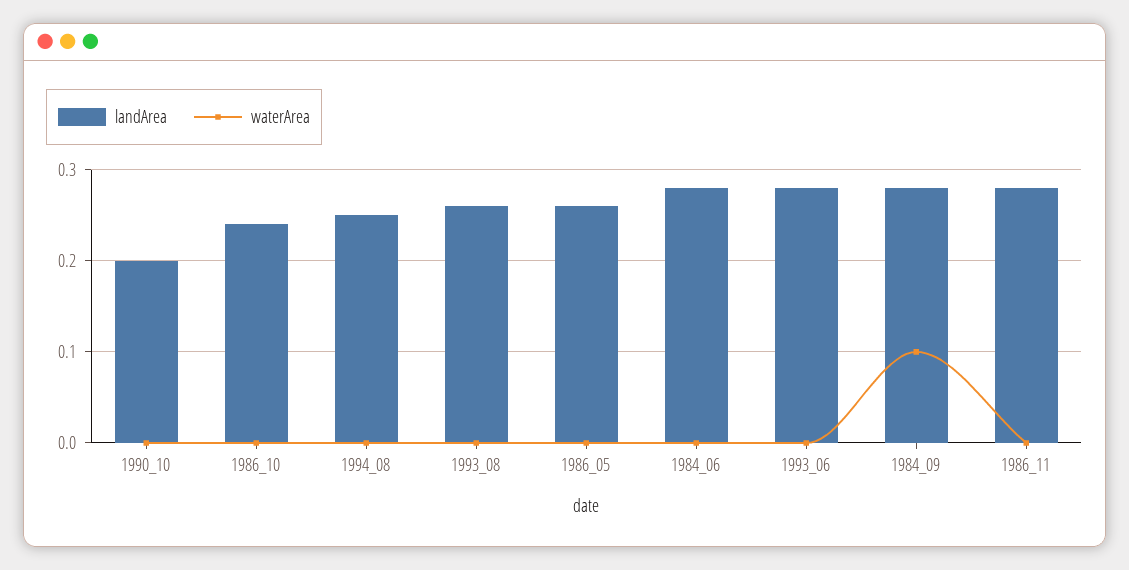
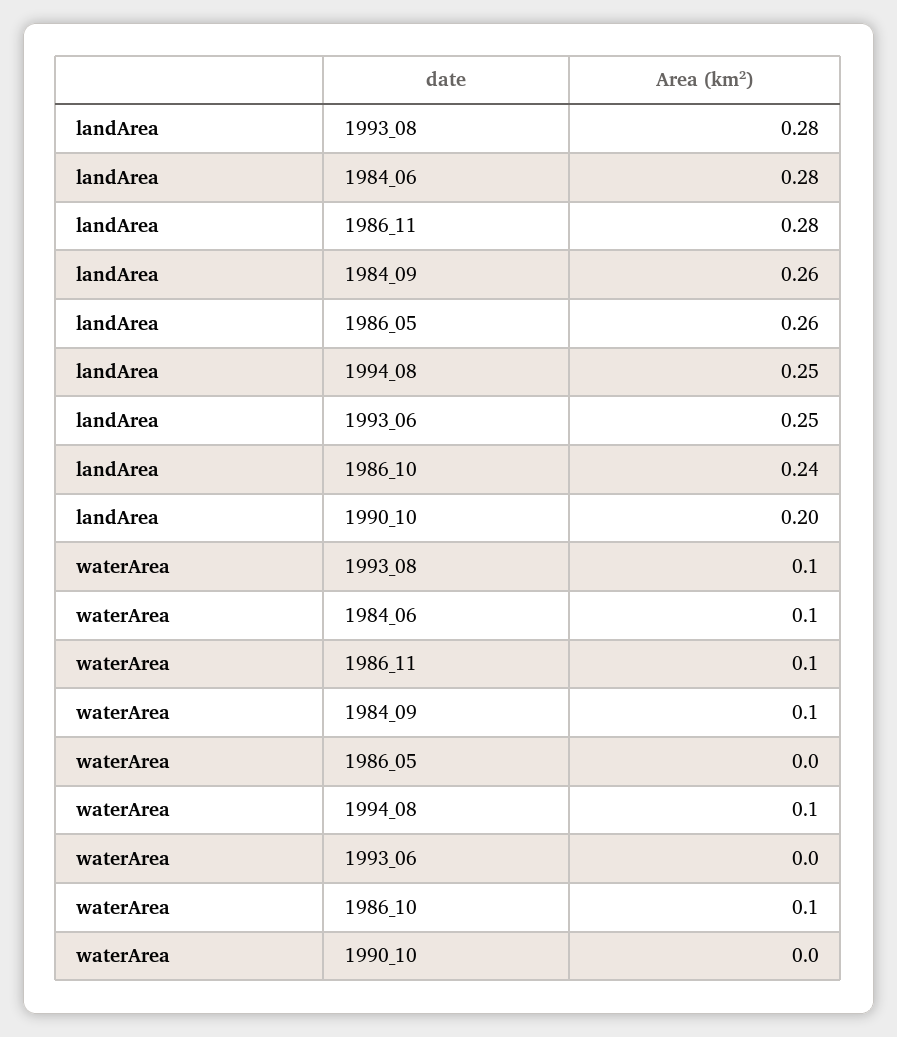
  {
    "landArea": {
      "1990_10": 0.2,
      "1986_10": 0.24,
      "1994_08": 0.25,
-     "1993_08": 0.26,
+     "1993_08": 0.28,
      "1986_05": 0.26,
      "1984_06": 0.28,
-     "1993_06": 0.28,
+     "1993_06": 0.25,
-     "1984_09": 0.28,
+     "1984_09": 0.26,
      "1986_11": 0.28
    },
    "waterArea": {
      "1990_10": 0,
-     "1986_10": 0,
+     "1986_10": 0.1,
-     "1994_08": 0,
+     "1994_08": 0.1,
-     "1993_08": 0,
+     "1993_08": 0.1,
      "1986_05": 0,
-     "1984_06": 0,
+     "1984_06": 0.1,
      "1993_06": 0,
      "1984_09": 0.1,
-     "1986_11": 0
+     "1986_11": 0.1
    }
  }

